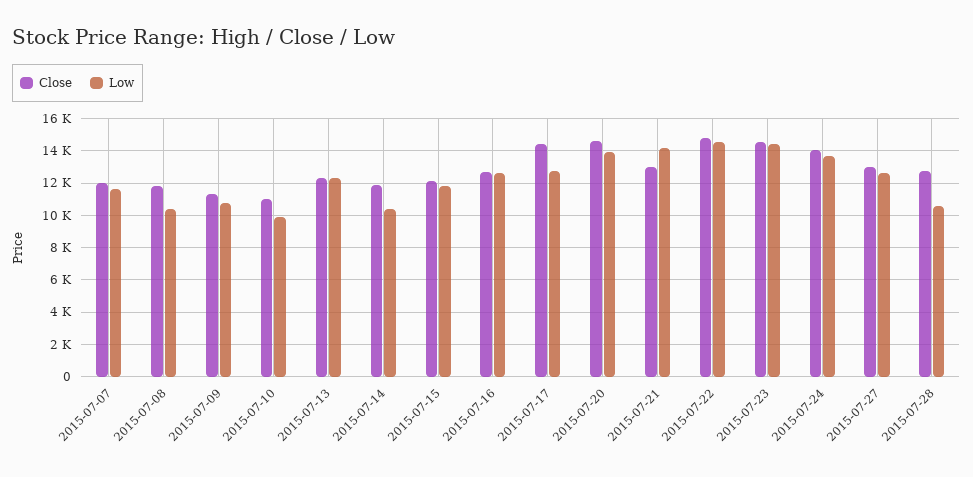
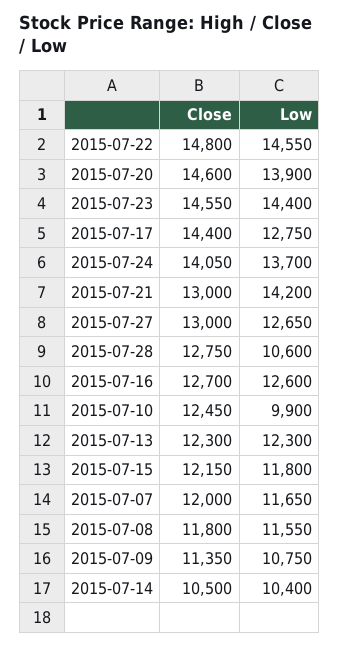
  {
    "Close": {
      "2015-07-07": 12000,
      "2015-07-08": 11800,
      "2015-07-09": 11350,
-     "2015-07-10": 11000,
+     "2015-07-10": 12450,
      "2015-07-13": 12300,
-     "2015-07-14": 12000,
+     "2015-07-14": 10500,
      "2015-07-15": 12150,
      "2015-07-16": 12700,
      "2015-07-17": 14400,
      "2015-07-20": 14600,
      "2015-07-21": 13000,
      "2015-07-22": 14800,
      "2015-07-23": 14550,
      "2015-07-24": 14050,
      "2015-07-27": 13000,
      "2015-07-28": 12750
    },
    "Low": {
      "2015-07-07": 11650,
-     "2015-07-08": 10500,
+     "2015-07-08": 11550,
      "2015-07-09": 10750,
      "2015-07-10": 9900,
      "2015-07-13": 12300,
      "2015-07-14": 10400,
      "2015-07-15": 11800,
      "2015-07-16": 12600,
      "2015-07-17": 12750,
      "2015-07-20": 13900,
      "2015-07-21": 14200,
      "2015-07-22": 14550,
      "2015-07-23": 14400,
      "2015-07-24": 13700,
      "2015-07-27": 12650,
      "2015-07-28": 10600
    }
  }

